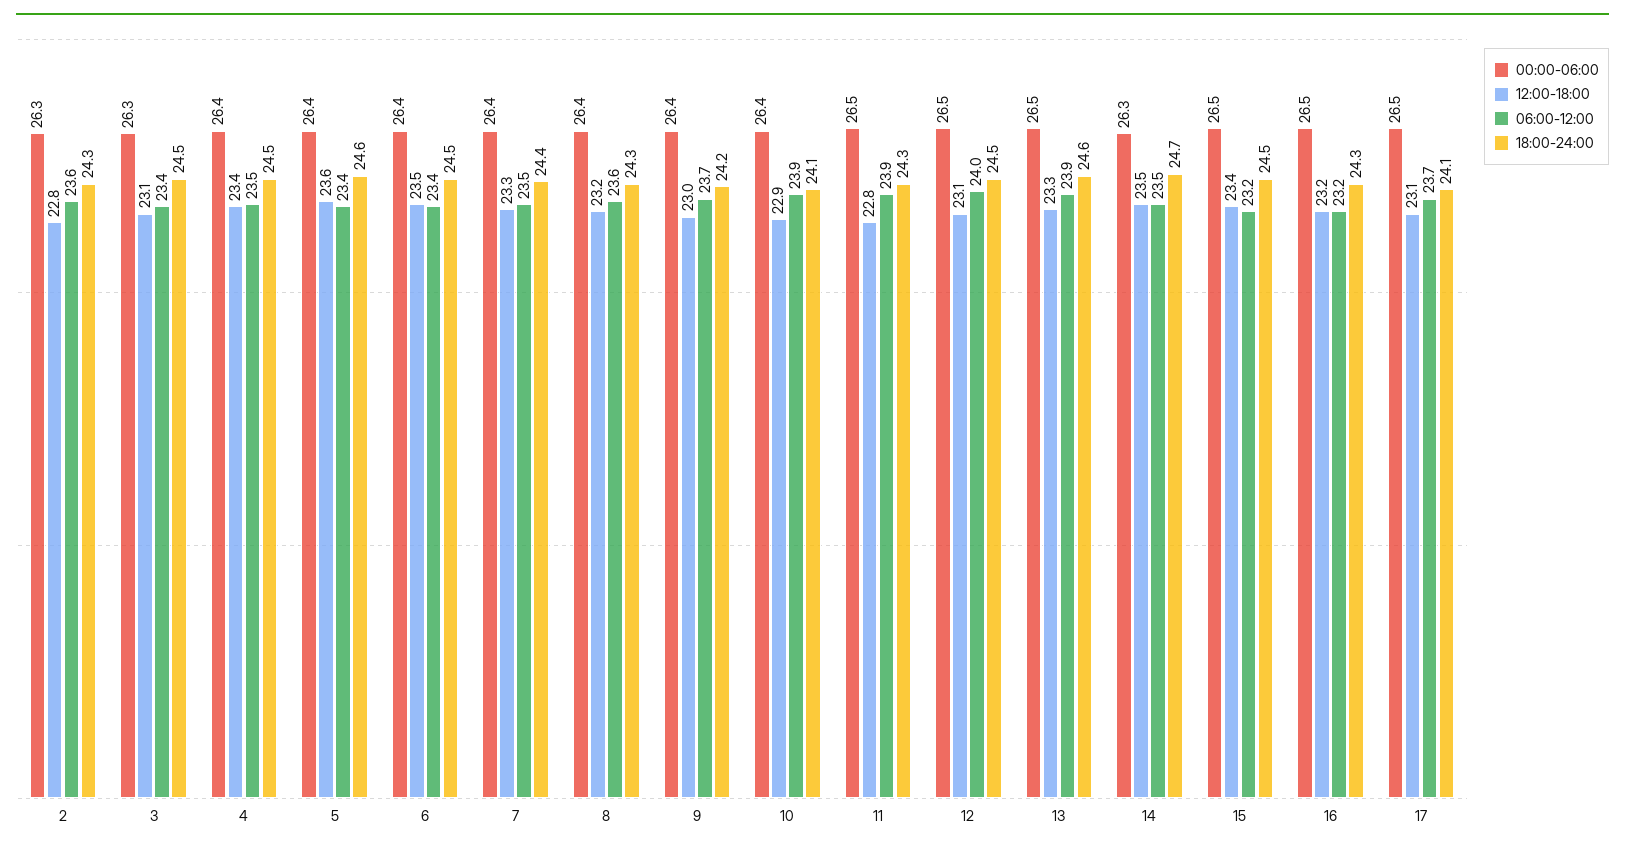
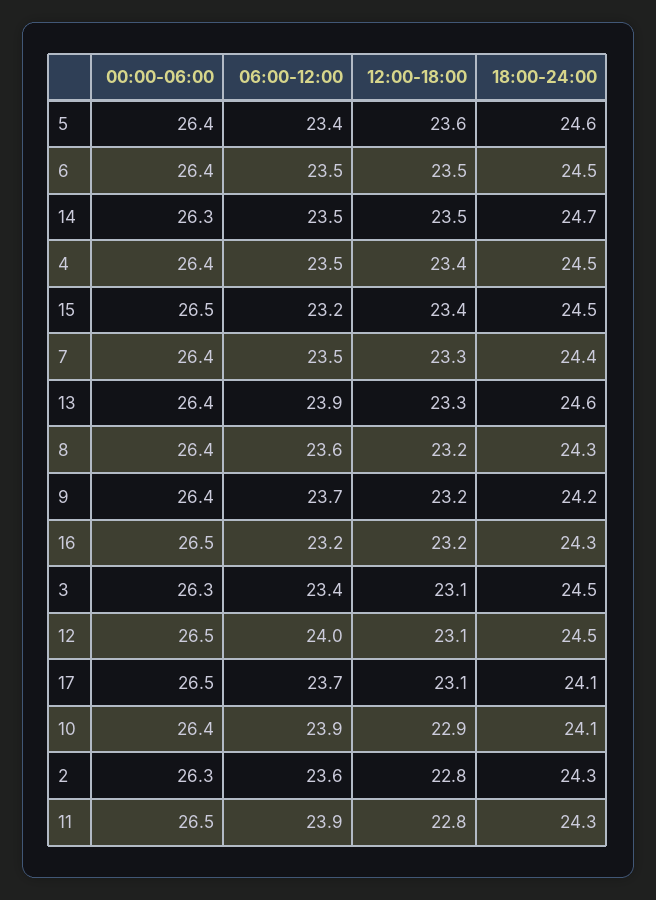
  {
    "00:00-06:00": {
      "2": 26.3,
      "3": 26.3,
      "4": 26.4,
      "5": 26.4,
      "6": 26.4,
      "7": 26.4,
      "8": 26.4,
      "9": 26.4,
      "10": 26.4,
      "11": 26.5,
      "12": 26.5,
-     "13": 26.5,
+     "13": 26.4,
      "14": 26.3,
      "15": 26.5,
      "16": 26.5,
      "17": 26.5
    },
    "12:00-18:00": {
      "2": 22.8,
      "3": 23.1,
      "4": 23.4,
      "5": 23.6,
      "6": 23.5,
      "7": 23.3,
      "8": 23.2,
-     "9": 23,
+     "9": 23.2,
      "10": 22.9,
      "11": 22.8,
      "12": 23.1,
      "13": 23.3,
      "14": 23.5,
      "15": 23.4,
      "16": 23.2,
      "17": 23.1
    },
    "06:00-12:00": {
      "2": 23.6,
      "3": 23.4,
      "4": 23.5,
      "5": 23.4,
-     "6": 23.4,
+     "6": 23.5,
      "7": 23.5,
      "8": 23.6,
      "9": 23.7,
      "10": 23.9,
      "11": 23.9,
      "12": 24,
      "13": 23.9,
      "14": 23.5,
      "15": 23.2,
      "16": 23.2,
      "17": 23.7
    },
    "18:00-24:00": {
      "2": 24.3,
      "3": 24.5,
      "4": 24.5,
      "5": 24.6,
      "6": 24.5,
      "7": 24.4,
      "8": 24.3,
      "9": 24.2,
      "10": 24.1,
      "11": 24.3,
      "12": 24.5,
      "13": 24.6,
      "14": 24.7,
      "15": 24.5,
      "16": 24.3,
      "17": 24.1
    }
  }

